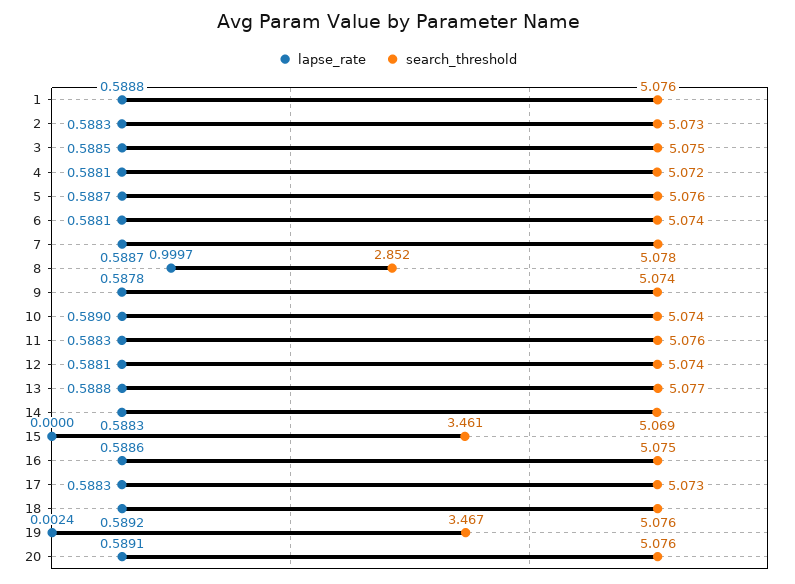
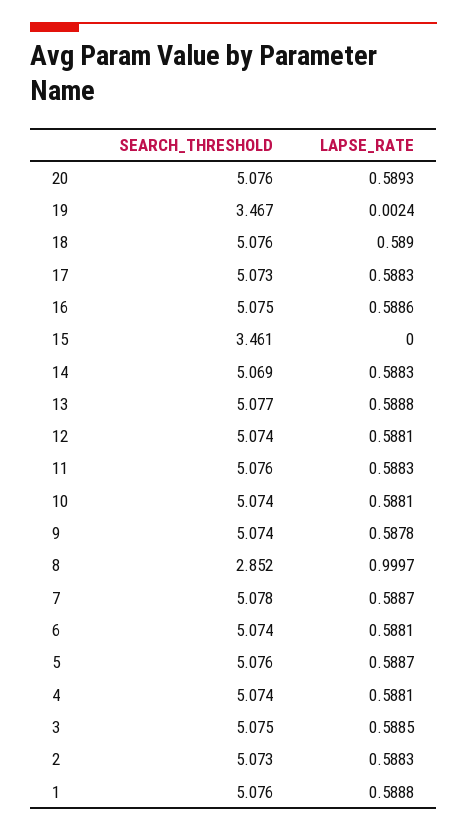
  {
    "lapse_rate": {
      "1": 0.5888,
      "2": 0.5883,
      "3": 0.5885,
      "4": 0.5881,
      "5": 0.5887,
      "6": 0.5881,
      "7": 0.5887,
      "8": 0.9997,
      "9": 0.5878,
-     "10": 0.589,
+     "10": 0.5881,
      "11": 0.5883,
      "12": 0.5881,
      "13": 0.5888,
      "14": 0.5883,
      "15": 0,
      "16": 0.5886,
      "17": 0.5883,
-     "18": 0.5892,
+     "18": 0.589,
      "19": 0.0024,
-     "20": 0.5891
+     "20": 0.5893
    },
    "search_threshold": {
      "1": 5.076,
      "2": 5.073,
      "3": 5.075,
-     "4": 5.072,
+     "4": 5.074,
      "5": 5.076,
      "6": 5.074,
      "7": 5.078,
      "8": 2.852,
      "9": 5.074,
      "10": 5.074,
      "11": 5.076,
      "12": 5.074,
      "13": 5.077,
      "14": 5.069,
      "15": 3.461,
      "16": 5.075,
      "17": 5.073,
      "18": 5.076,
      "19": 3.467,
      "20": 5.076
    }
  }

